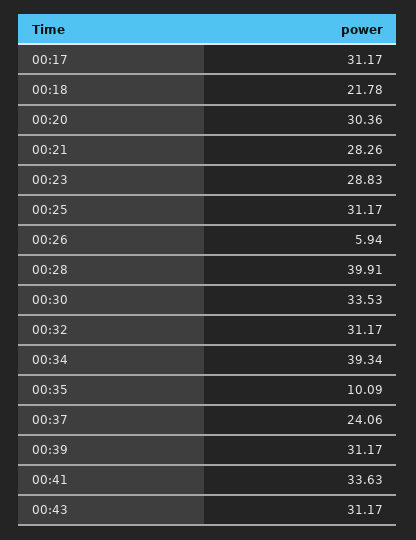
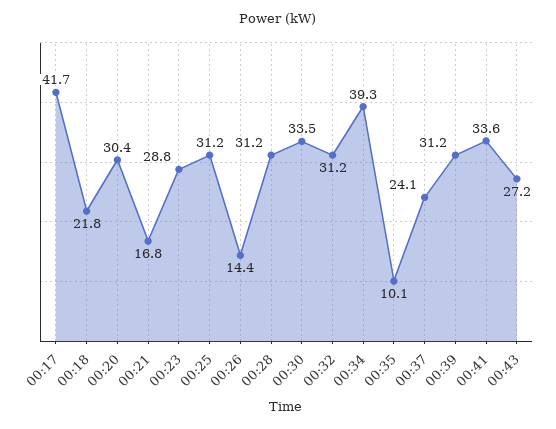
  {
-   "00:17": 31.17,
+   "00:17": 41.7,
    "00:18": 21.78,
    "00:20": 30.36,
-   "00:21": 28.26,
+   "00:21": 16.8,
    "00:23": 28.83,
    "00:25": 31.17,
-   "00:26": 5.94,
+   "00:26": 14.4,
-   "00:28": 39.91,
+   "00:28": 31.2,
    "00:30": 33.53,
    "00:32": 31.17,
    "00:34": 39.34,
    "00:35": 10.09,
    "00:37": 24.06,
    "00:39": 31.17,
    "00:41": 33.63,
-   "00:43": 31.17
+   "00:43": 27.2
  }

